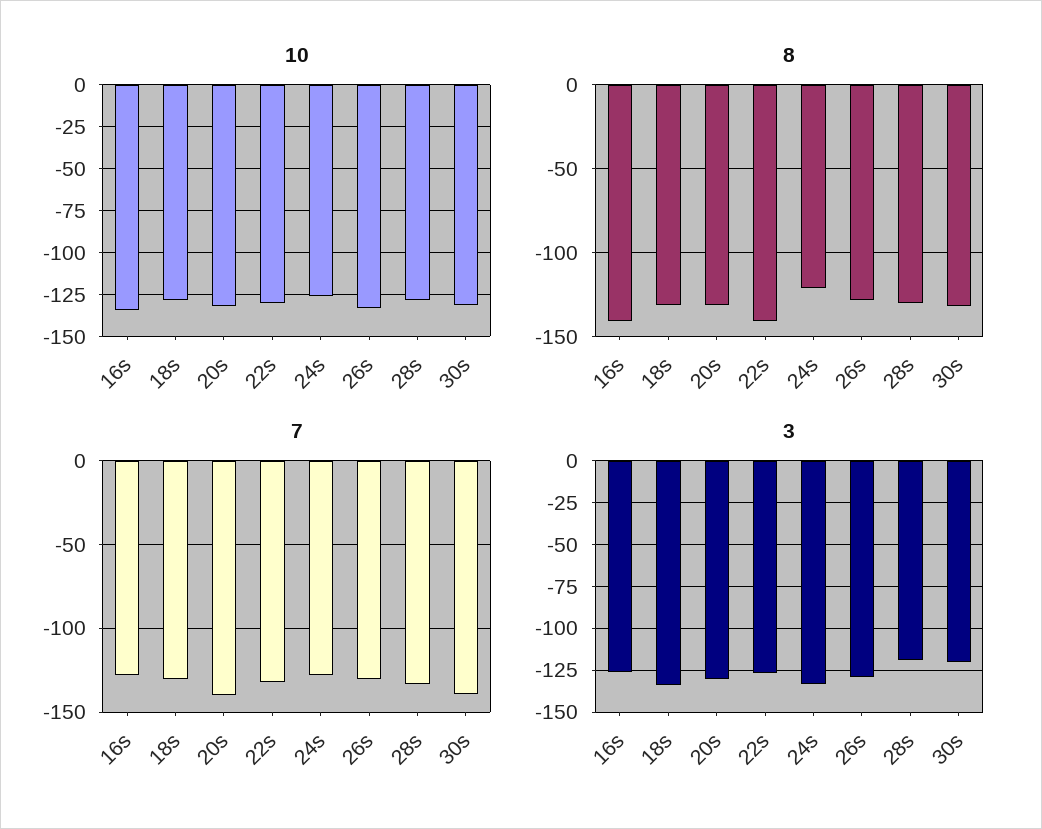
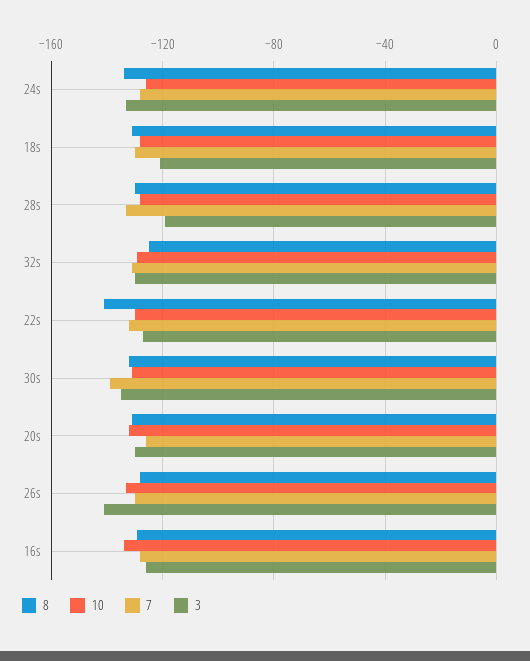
  {
    "10": {
      "16s": -135,
      "18s": -130,
      "20s": -130,
      "22s": -130,
      "24s": -125,
      "26s": -135,
      "28s": -130,
-     "30s": -130
+     "30s": -130,
+     "32s": -130
    },
    "8": {
-     "16s": -140,
+     "16s": -130,
      "18s": -130,
      "20s": -130,
      "22s": -140,
-     "24s": -120,
+     "24s": -135,
      "26s": -130,
      "28s": -130,
-     "30s": -130
+     "30s": -130,
+     "32s": -125
    },
    "7": {
      "16s": -130,
      "18s": -130,
-     "20s": -140,
+     "20s": -125,
      "22s": -130,
      "24s": -130,
      "26s": -130,
      "28s": -135,
-     "30s": -140
+     "30s": -140,
+     "32s": -130
    },
    "3": {
      "16s": -125,
-     "18s": -135,
+     "18s": -120,
      "20s": -130,
      "22s": -125,
      "24s": -135,
-     "26s": -130,
+     "26s": -140,
      "28s": -120,
-     "30s": -120
+     "30s": -135,
+     "32s": -130
    }
  }

